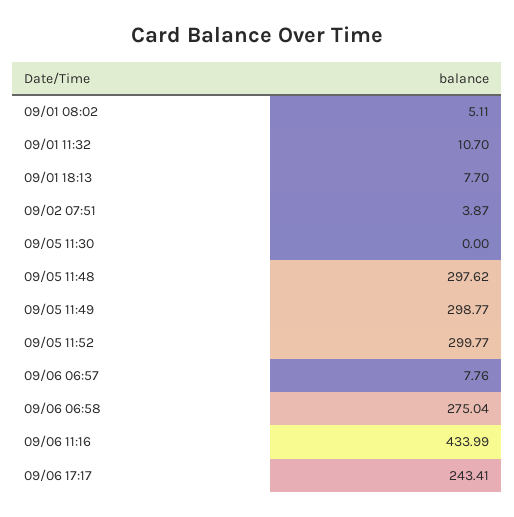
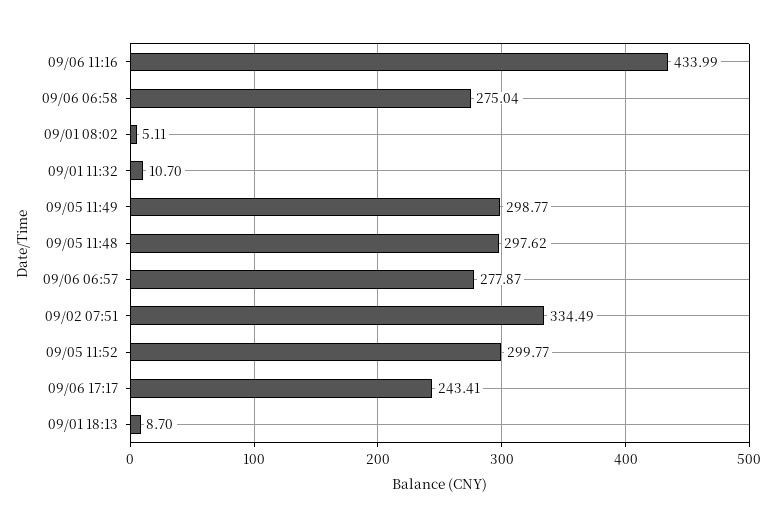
  {
    "09/01 08:02": 5.11,
    "09/01 11:32": 10.7,
-   "09/01 18:13": 7.7,
+   "09/01 18:13": 8.7,
-   "09/02 07:51": 3.87,
+   "09/02 07:51": 334.49,
-   "09/05 11:30": 0,
    "09/05 11:48": 297.62,
    "09/05 11:49": 298.77,
    "09/05 11:52": 299.77,
-   "09/06 06:57": 7.76,
+   "09/06 06:57": 277.87,
    "09/06 06:58": 275.04,
    "09/06 11:16": 433.99,
    "09/06 17:17": 243.41
  }

